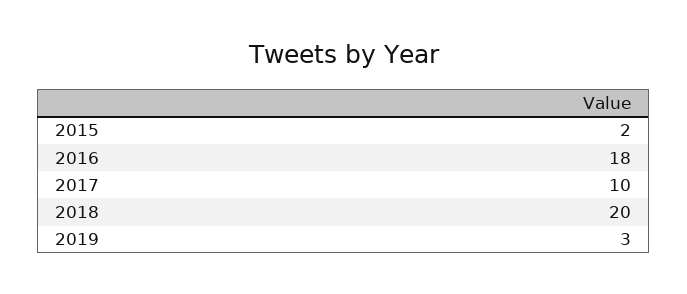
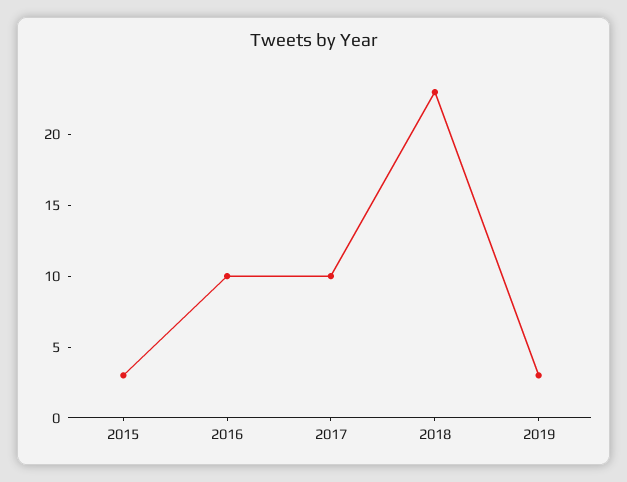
  {
-   "2015": 2,
+   "2015": 3,
-   "2016": 18,
+   "2016": 10,
    "2017": 10,
-   "2018": 20,
+   "2018": 23,
    "2019": 3
  }

